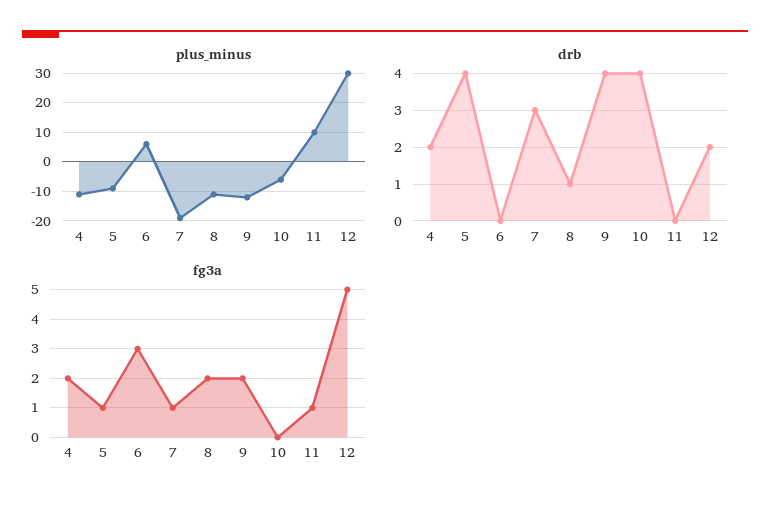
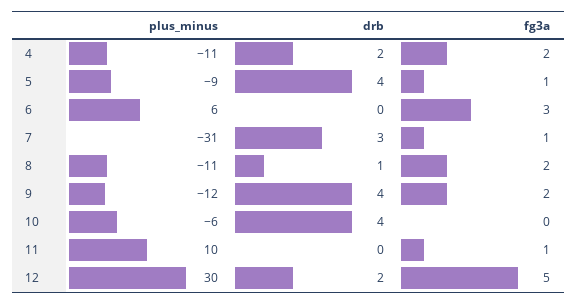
  {
    "plus_minus": {
      "4": -11,
      "5": -9,
      "6": 6,
-     "7": -20,
+     "7": -31,
      "8": -11,
      "9": -12,
      "10": -6,
      "11": 10,
      "12": 30
    },
    "drb": {
      "4": 2,
      "5": 4,
      "6": 0,
      "7": 3,
      "8": 1,
      "9": 4,
      "10": 4,
      "11": 0,
      "12": 2
    },
    "fg3a": {
      "4": 2,
      "5": 1,
      "6": 3,
      "7": 1,
      "8": 2,
      "9": 2,
      "10": 0,
      "11": 1,
      "12": 5
    }
  }

